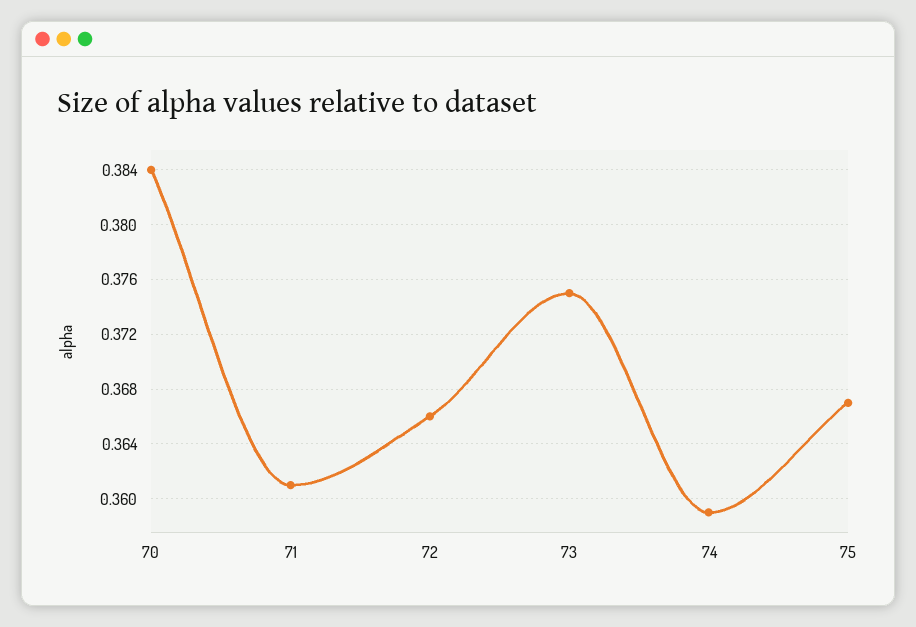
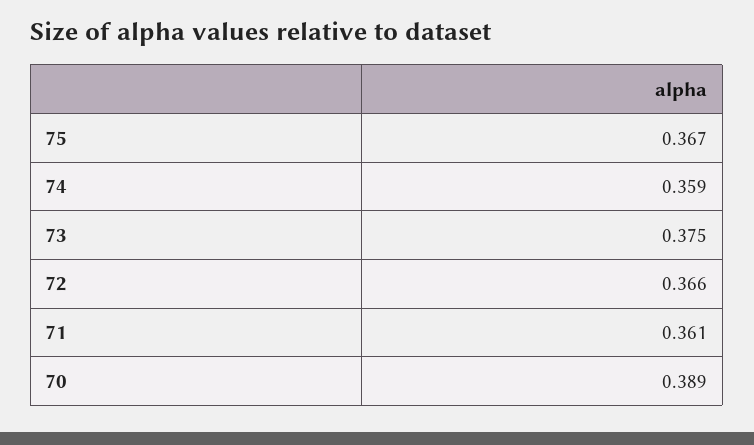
  {
-   "70": 0.384,
+   "70": 0.389,
    "71": 0.361,
    "72": 0.366,
    "73": 0.375,
    "74": 0.359,
    "75": 0.367
  }

